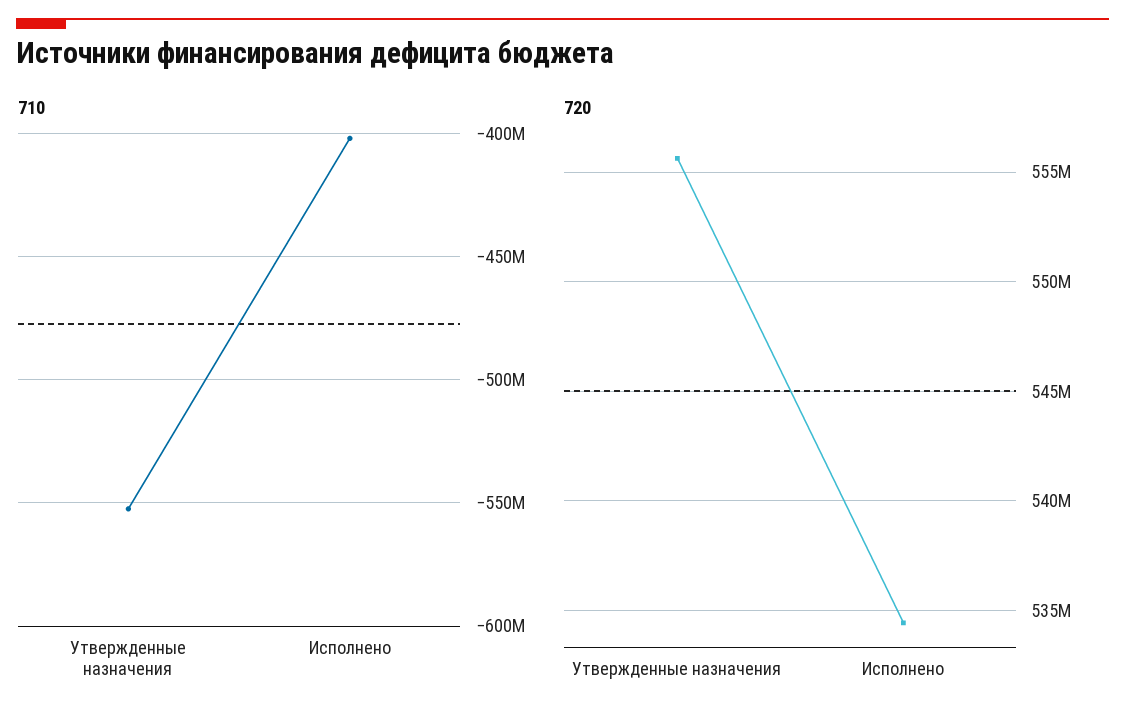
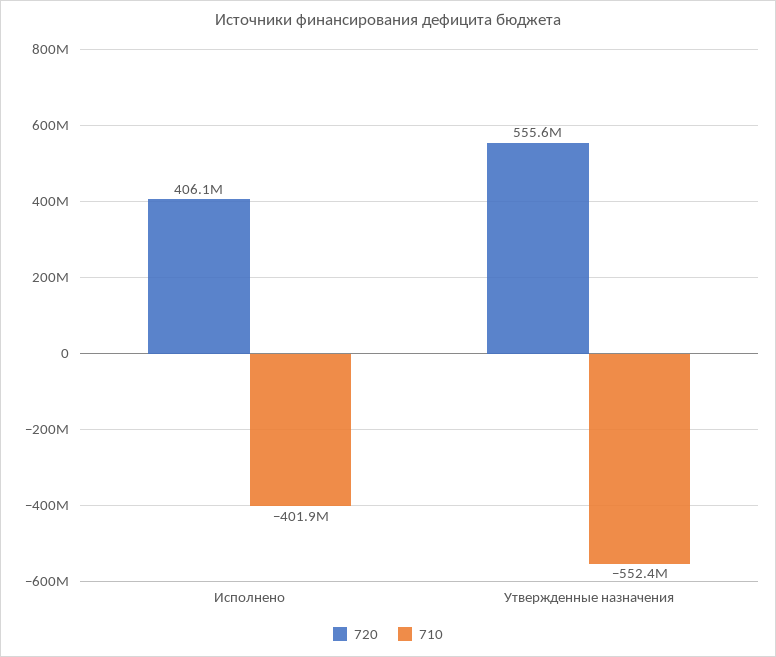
  {
    "710": {
      "Утвержденные назначения": -552400000,
      "Исполнено": -401900000
    },
    "720": {
      "Утвержденные назначения": 555600000,
-     "Исполнено": 534500000
+     "Исполнено": 406100000
    }
  }

